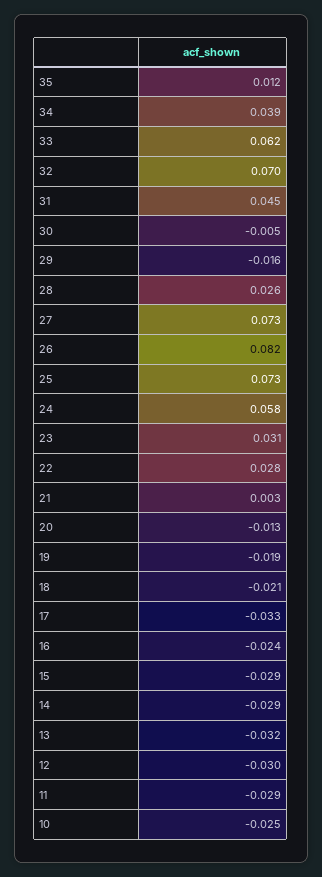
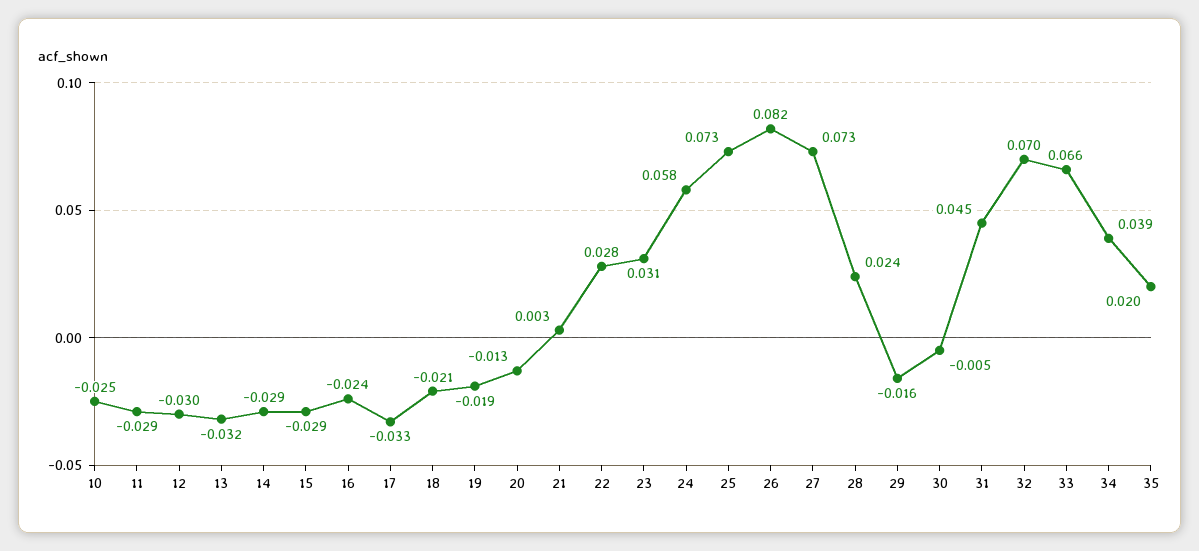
  {
-   "35": 0.012,
+   "35": 0.02,
    "34": 0.039,
-   "33": 0.062,
+   "33": 0.066,
    "32": 0.07,
    "31": 0.045,
    "30": -0.005,
    "29": -0.016,
-   "28": 0.026,
+   "28": 0.024,
    "27": 0.073,
    "26": 0.082,
    "25": 0.073,
    "24": 0.058,
    "23": 0.031,
    "22": 0.028,
    "21": 0.003,
    "20": -0.013,
    "19": -0.019,
    "18": -0.021,
    "17": -0.033,
    "16": -0.024,
    "15": -0.029,
    "14": -0.029,
    "13": -0.032,
    "12": -0.03,
    "11": -0.029,
    "10": -0.025
  }

